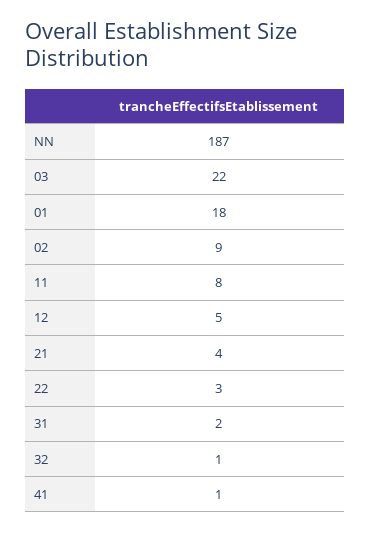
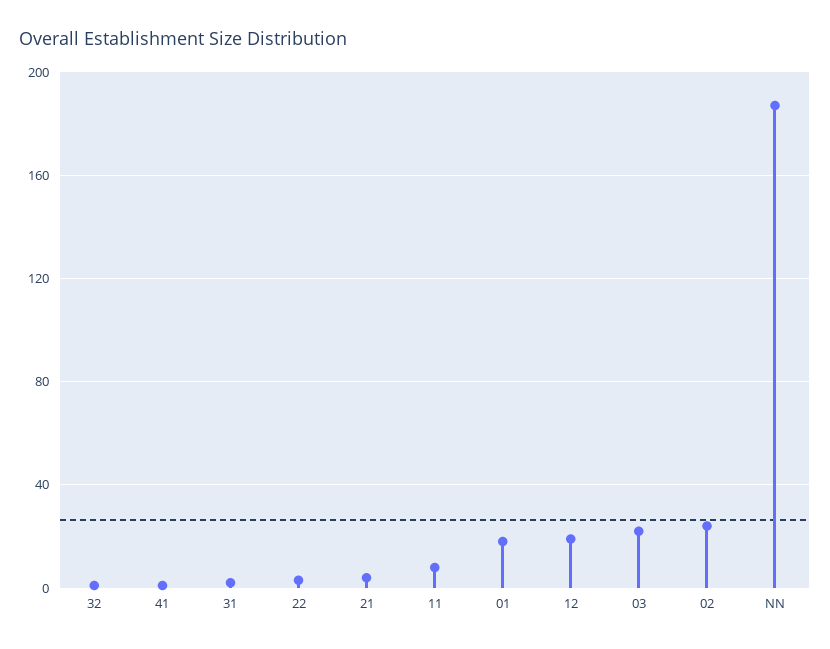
  {
    "NN": 187,
    "03": 22,
    "01": 18,
-   "02": 9,
+   "02": 25,
    "11": 8,
-   "12": 5,
+   "12": 20,
    "21": 4,
    "22": 3,
    "31": 2,
    "32": 1,
    "41": 1
  }

